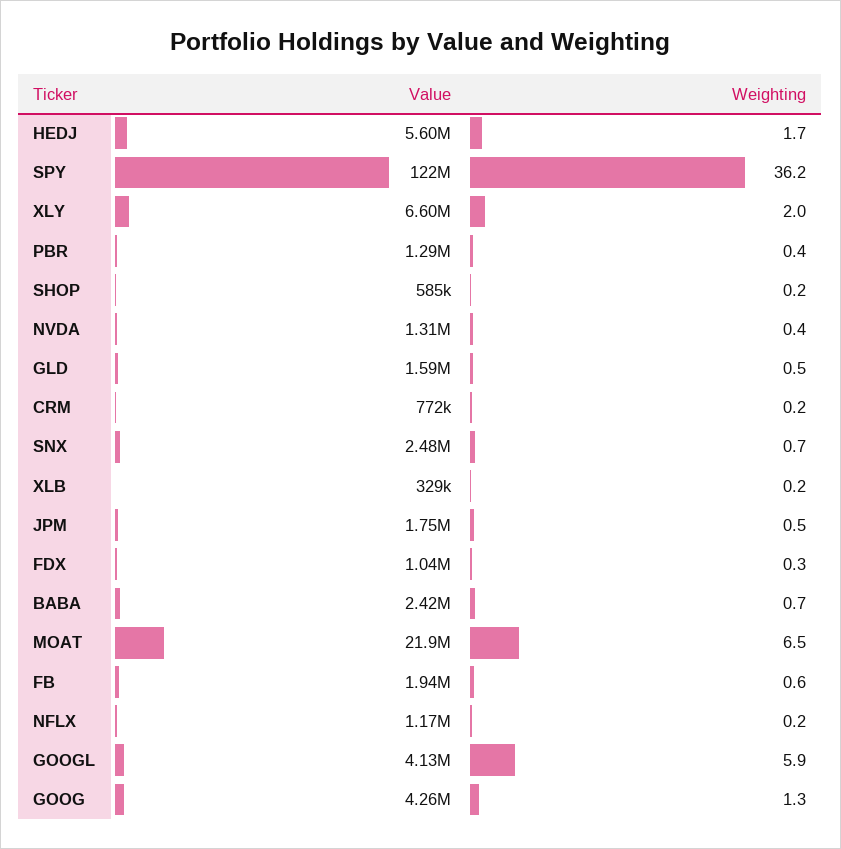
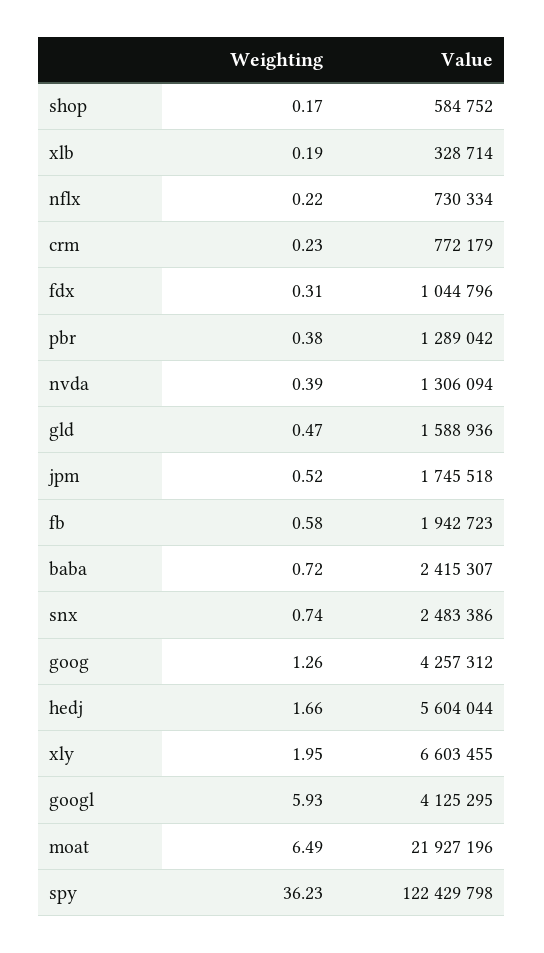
  {
    "Value": {
      "HEDJ": 5604044,
      "SPY": 122429798,
      "XLY": 6603455,
      "PBR": 1289042,
      "SHOP": 584752,
      "NVDA": 1306094,
      "GLD": 1588936,
      "CRM": 772179,
      "SNX": 2483386,
      "XLB": 328714,
      "JPM": 1745518,
      "FDX": 1044796,
      "BABA": 2415307,
      "MOAT": 21927196,
      "FB": 1942723,
-     "NFLX": 1170000,
+     "NFLX": 730334,
      "GOOGL": 4125295,
      "GOOG": 4257312
    },
    "Weighting": {
      "HEDJ": 1.66,
      "SPY": 36.23,
      "XLY": 1.95,
      "PBR": 0.38,
      "SHOP": 0.17,
      "NVDA": 0.39,
      "GLD": 0.47,
      "CRM": 0.23,
      "SNX": 0.74,
      "XLB": 0.19,
      "JPM": 0.52,
      "FDX": 0.31,
      "BABA": 0.72,
      "MOAT": 6.49,
      "FB": 0.58,
      "NFLX": 0.22,
      "GOOGL": 5.93,
      "GOOG": 1.26
    }
  }

